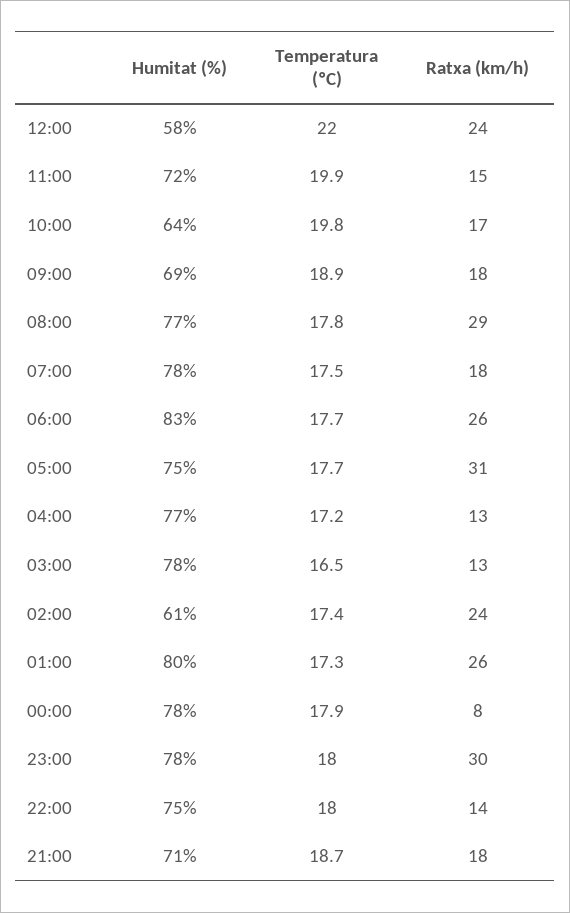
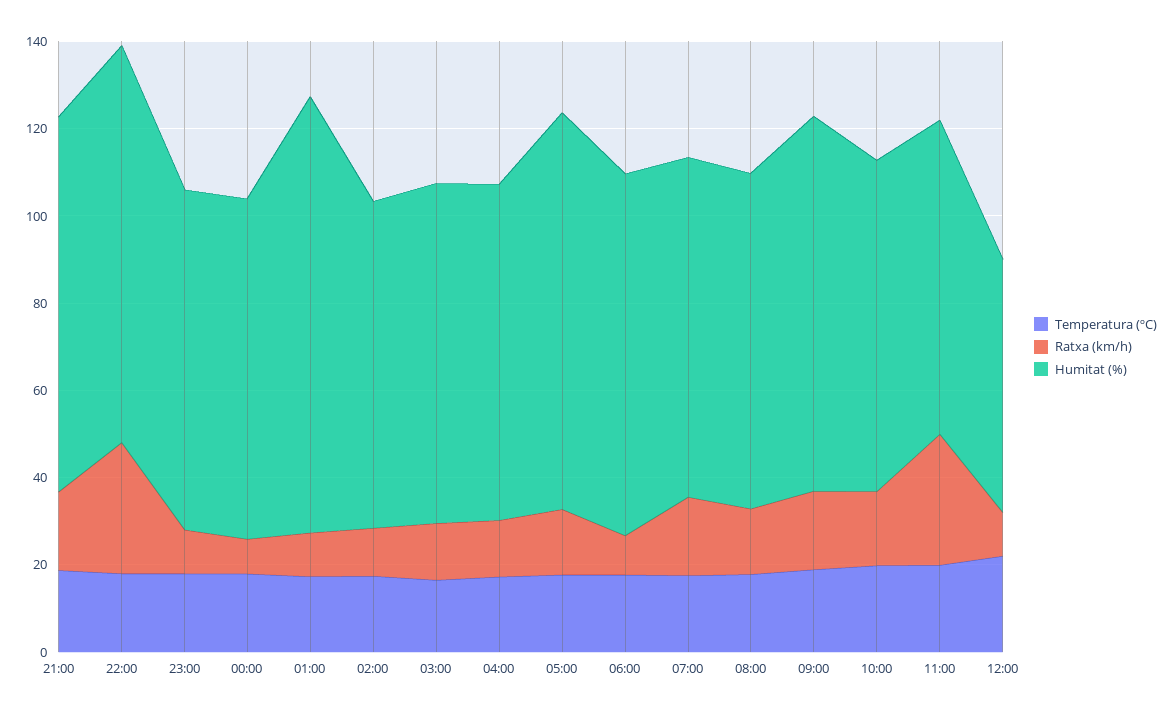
  {
    "Humitat (%)": {
      "12:00": 58,
      "11:00": 72,
-     "10:00": 64,
+     "10:00": 75,
-     "09:00": 69,
+     "09:00": 85,
      "08:00": 77,
      "07:00": 78,
      "06:00": 83,
-     "05:00": 75,
+     "05:00": 90,
      "04:00": 77,
      "03:00": 78,
-     "02:00": 61,
+     "02:00": 75,
-     "01:00": 80,
+     "01:00": 100,
      "00:00": 78,
      "23:00": 78,
-     "22:00": 75,
+     "22:00": 90,
-     "21:00": 71
+     "21:00": 85
    },
    "Temperatura (ºC)": {
      "12:00": 22,
      "11:00": 19.9,
      "10:00": 19.8,
      "09:00": 18.9,
      "08:00": 17.8,
      "07:00": 17.5,
      "06:00": 17.7,
      "05:00": 17.7,
      "04:00": 17.2,
      "03:00": 16.5,
      "02:00": 17.4,
      "01:00": 17.3,
      "00:00": 17.9,
      "23:00": 18,
      "22:00": 18,
      "21:00": 18.7
    },
    "Ratxa (km/h)": {
-     "12:00": 24,
+     "12:00": 10,
-     "11:00": 15,
+     "11:00": 30,
      "10:00": 17,
      "09:00": 18,
-     "08:00": 29,
+     "08:00": 15,
      "07:00": 18,
-     "06:00": 26,
+     "06:00": 10,
-     "05:00": 31,
+     "05:00": 15,
      "04:00": 13,
      "03:00": 13,
-     "02:00": 24,
+     "02:00": 10,
-     "01:00": 26,
+     "01:00": 10,
      "00:00": 8,
-     "23:00": 30,
+     "23:00": 10,
-     "22:00": 14,
+     "22:00": 30,
      "21:00": 18
    }
  }

